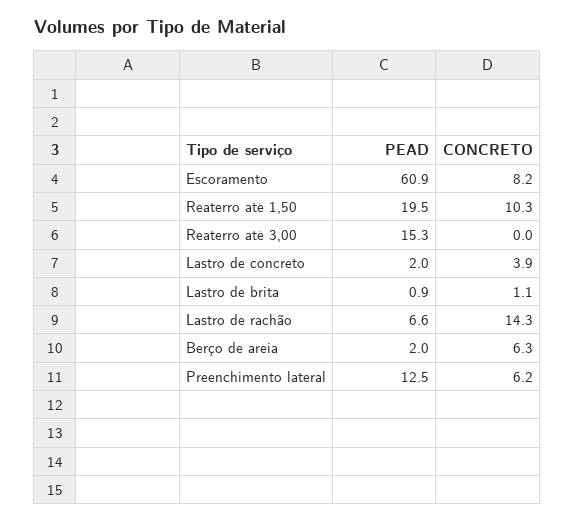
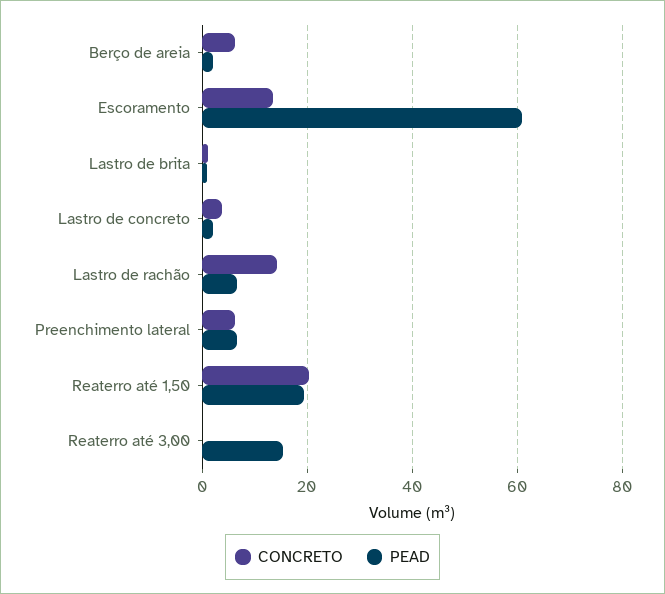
  {
    "PEAD": {
      "Escoramento": 60.9,
      "Reaterro até 1,50": 19.5,
      "Reaterro até 3,00": 15.3,
      "Lastro de concreto": 2,
      "Lastro de brita": 0.9,
      "Lastro de rachão": 6.6,
      "Berço de areia": 2,
-     "Preenchimento lateral": 12.5
+     "Preenchimento lateral": 6
    },
    "CONCRETO": {
-     "Escoramento": 8.2,
+     "Escoramento": 14,
-     "Reaterro até 1,50": 10.3,
+     "Reaterro até 1,50": 20,
      "Reaterro até 3,00": 0,
      "Lastro de concreto": 3.9,
      "Lastro de brita": 1.1,
      "Lastro de rachão": 14.3,
      "Berço de areia": 6.3,
      "Preenchimento lateral": 6.2
    }
  }

